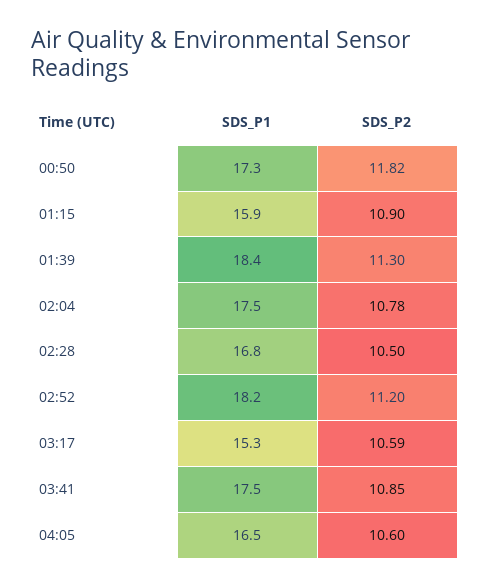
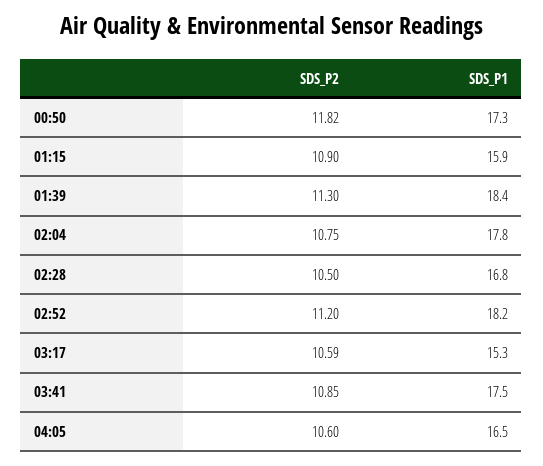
  {
    "SDS_P1": {
      "00:50": 17.3,
      "01:15": 15.9,
      "01:39": 18.4,
-     "02:04": 17.5,
+     "02:04": 17.8,
      "02:28": 16.8,
      "02:52": 18.2,
      "03:17": 15.3,
      "03:41": 17.5,
      "04:05": 16.5
    },
    "SDS_P2": {
      "00:50": 11.82,
      "01:15": 10.9,
      "01:39": 11.3,
-     "02:04": 10.78,
+     "02:04": 10.75,
      "02:28": 10.5,
      "02:52": 11.2,
      "03:17": 10.59,
      "03:41": 10.85,
      "04:05": 10.6
    }
  }

